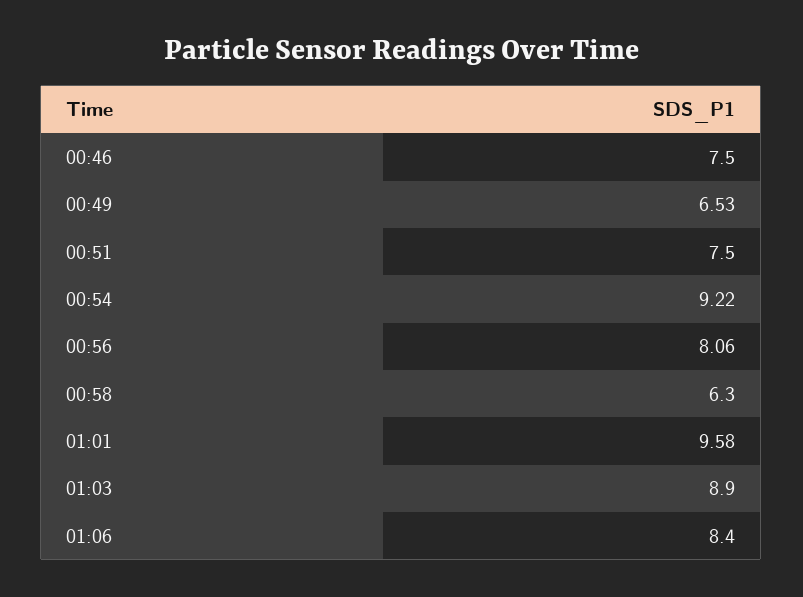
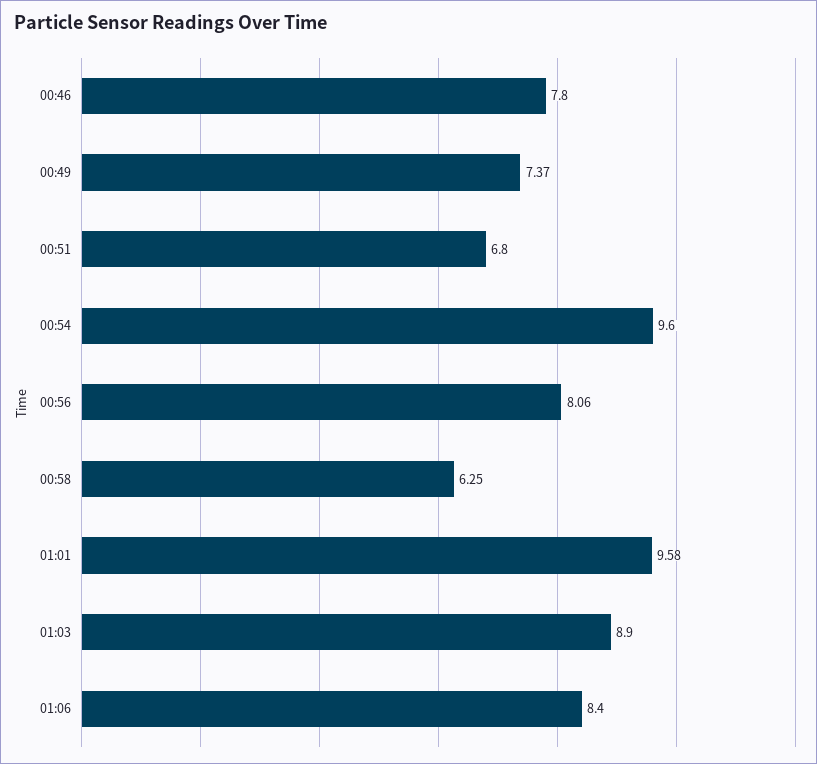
  {
-   "00:46": 7.5,
+   "00:46": 7.8,
-   "00:49": 6.53,
+   "00:49": 7.37,
-   "00:51": 7.5,
+   "00:51": 6.8,
-   "00:54": 9.22,
+   "00:54": 9.6,
    "00:56": 8.06,
-   "00:58": 6.3,
+   "00:58": 6.25,
    "01:01": 9.58,
    "01:03": 8.9,
    "01:06": 8.4
  }

